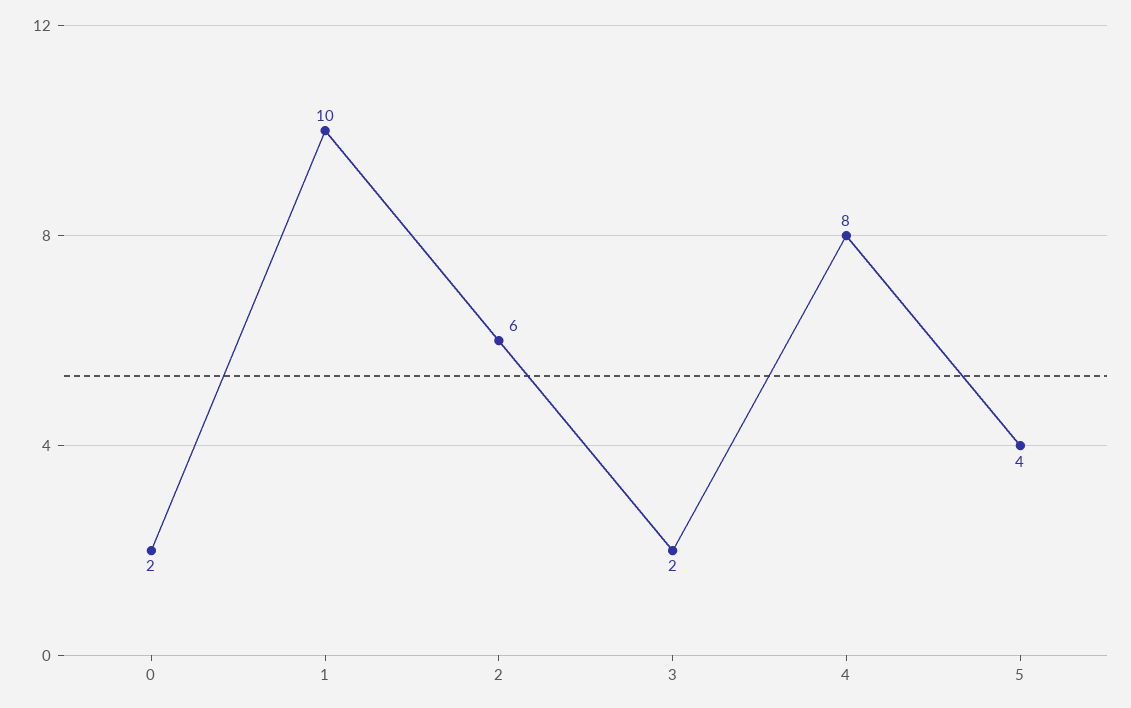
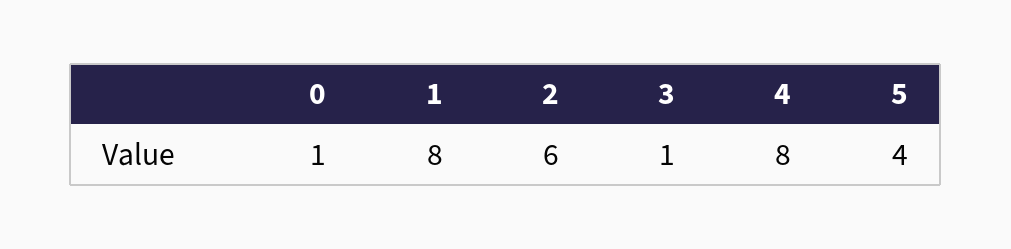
  {
-   "0": 2,
+   "0": 1,
-   "1": 10,
+   "1": 8,
    "2": 6,
-   "3": 2,
+   "3": 1,
    "4": 8,
    "5": 4
  }

